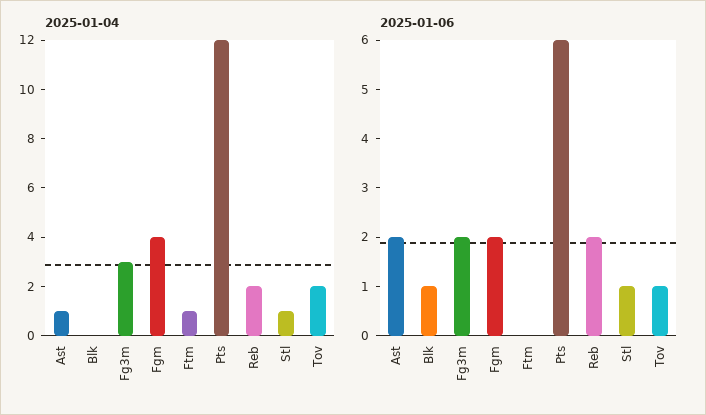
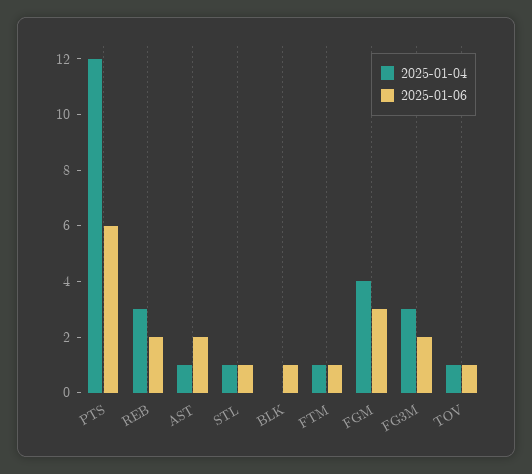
  {
    "2025-01-04": {
      "Ast": 1,
      "Blk": 0,
      "Fg3m": 3,
      "Fgm": 4,
      "Ftm": 1,
      "Pts": 12,
-     "Reb": 2,
+     "Reb": 3,
      "Stl": 1,
-     "Tov": 2
+     "Tov": 1
    },
    "2025-01-06": {
      "Ast": 2,
      "Blk": 1,
      "Fg3m": 2,
-     "Fgm": 2,
+     "Fgm": 3,
-     "Ftm": 0,
+     "Ftm": 1,
      "Pts": 6,
      "Reb": 2,
      "Stl": 1,
      "Tov": 1
    }
  }

